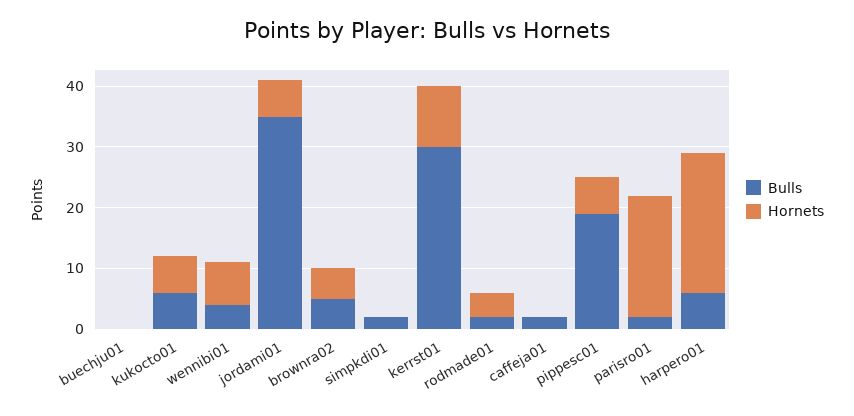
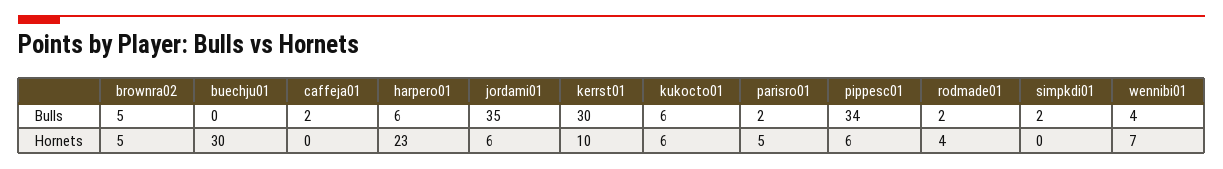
  {
    "Bulls": {
      "buechju01": 0,
      "kukocto01": 6,
      "wennibi01": 4,
      "jordami01": 35,
      "brownra02": 5,
      "simpkdi01": 2,
      "kerrst01": 30,
      "rodmade01": 2,
      "caffeja01": 2,
-     "pippesc01": 20,
+     "pippesc01": 34,
      "parisro01": 2,
      "harpero01": 6
    },
    "Hornets": {
-     "buechju01": 0,
+     "buechju01": 30,
      "kukocto01": 6,
      "wennibi01": 7,
      "jordami01": 6,
      "brownra02": 5,
      "simpkdi01": 0,
      "kerrst01": 10,
      "rodmade01": 4,
      "caffeja01": 0,
      "pippesc01": 6,
-     "parisro01": 20,
+     "parisro01": 5,
      "harpero01": 23
    }
  }

